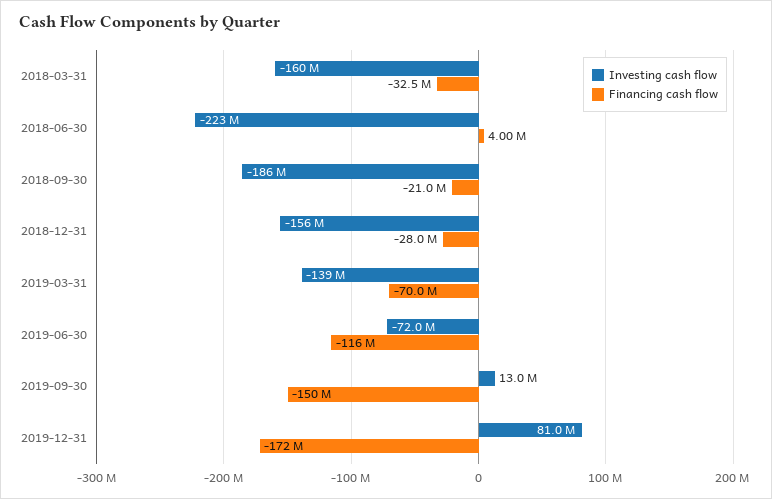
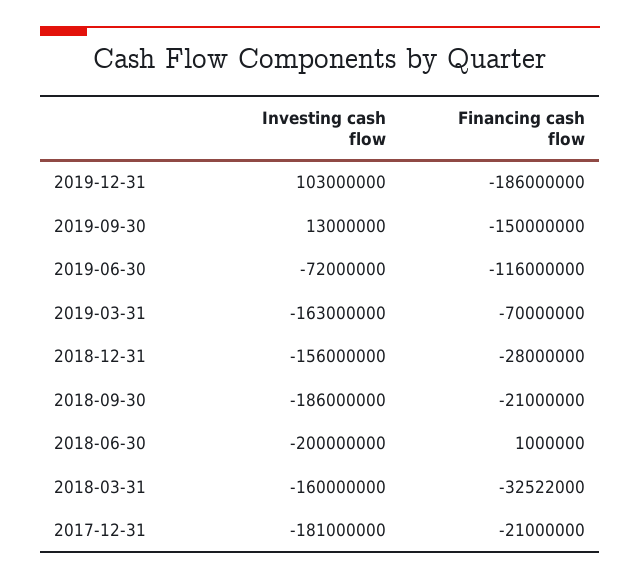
  {
    "Investing cash flow": {
      "2018-03-31": -160000000,
-     "2018-06-30": -223000000,
+     "2018-06-30": -200000000,
      "2018-09-30": -186000000,
      "2018-12-31": -156000000,
-     "2019-03-31": -139000000,
+     "2019-03-31": -163000000,
      "2019-06-30": -72000000,
      "2019-09-30": 13000000,
-     "2019-12-31": 81000000
+     "2019-12-31": 103000000,
+     "2017-12-31": -181000000
    },
    "Financing cash flow": {
      "2018-03-31": -32522000,
-     "2018-06-30": 4000000,
+     "2018-06-30": 1000000,
      "2018-09-30": -21000000,
      "2018-12-31": -28000000,
      "2019-03-31": -70000000,
      "2019-06-30": -116000000,
      "2019-09-30": -150000000,
-     "2019-12-31": -172000000
+     "2019-12-31": -186000000,
+     "2017-12-31": -21000000
    }
  }

